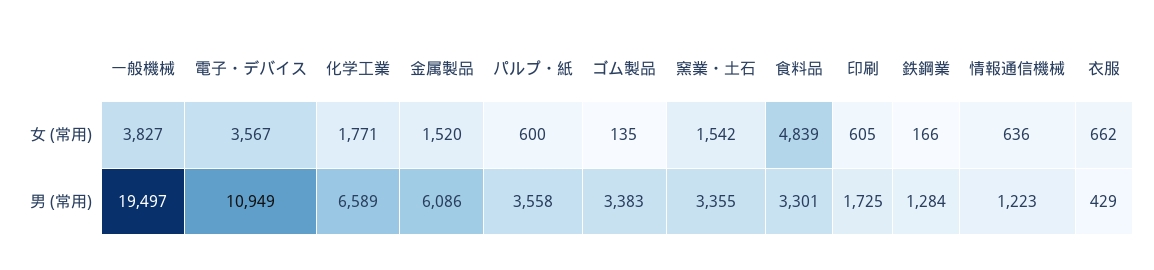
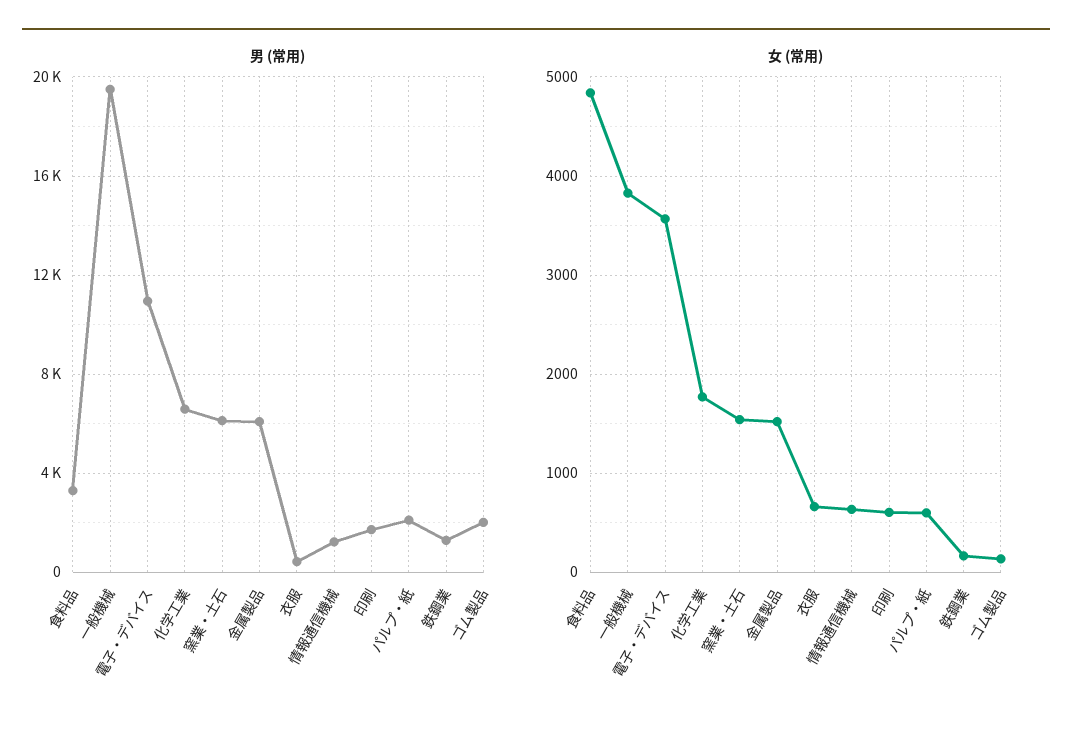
  {
    "女 (常用)": {
      "一般機械": 3827,
      "電子・デバイス": 3567,
      "化学工業": 1771,
      "金属製品": 1520,
      "パルプ・紙": 600,
      "ゴム製品": 135,
      "窯業・土石": 1542,
      "食料品": 4839,
      "印刷": 605,
      "鉄鋼業": 166,
      "情報通信機械": 636,
      "衣服": 662
    },
    "男 (常用)": {
      "一般機械": 19497,
      "電子・デバイス": 10949,
      "化学工業": 6589,
      "金属製品": 6086,
-     "パルプ・紙": 3558,
+     "パルプ・紙": 2000,
-     "ゴム製品": 3383,
+     "ゴム製品": 2000,
-     "窯業・土石": 3355,
+     "窯業・土石": 6000,
      "食料品": 3301,
      "印刷": 1725,
      "鉄鋼業": 1284,
      "情報通信機械": 1223,
      "衣服": 429
    }
  }

